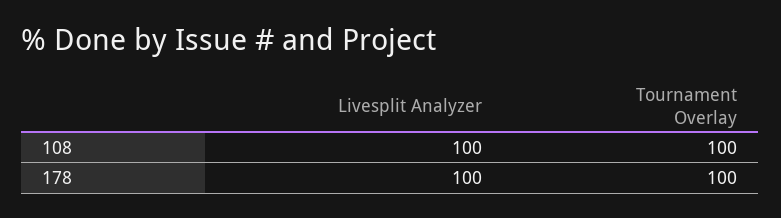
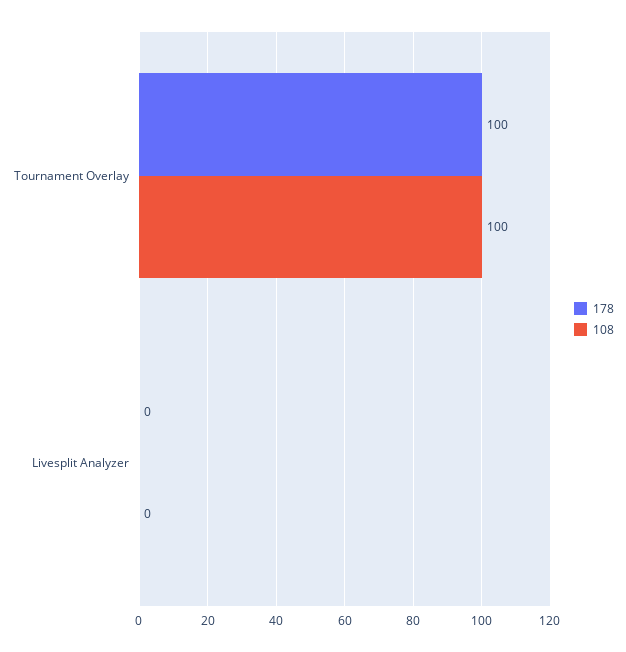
  {
    "108": {
-     "Livesplit Analyzer": 100,
+     "Livesplit Analyzer": 0,
      "Tournament Overlay": 100
    },
    "178": {
-     "Livesplit Analyzer": 100,
+     "Livesplit Analyzer": 0,
      "Tournament Overlay": 100
    }
  }

